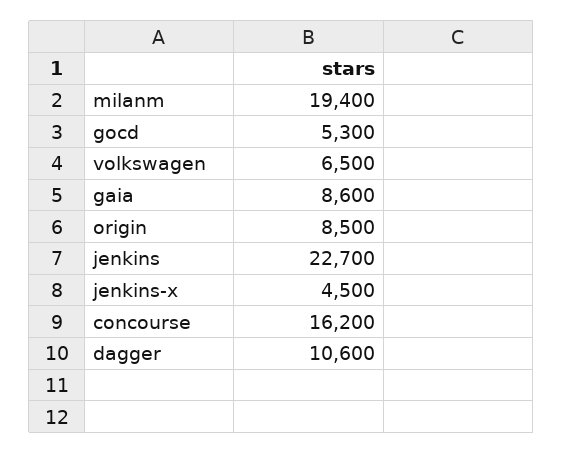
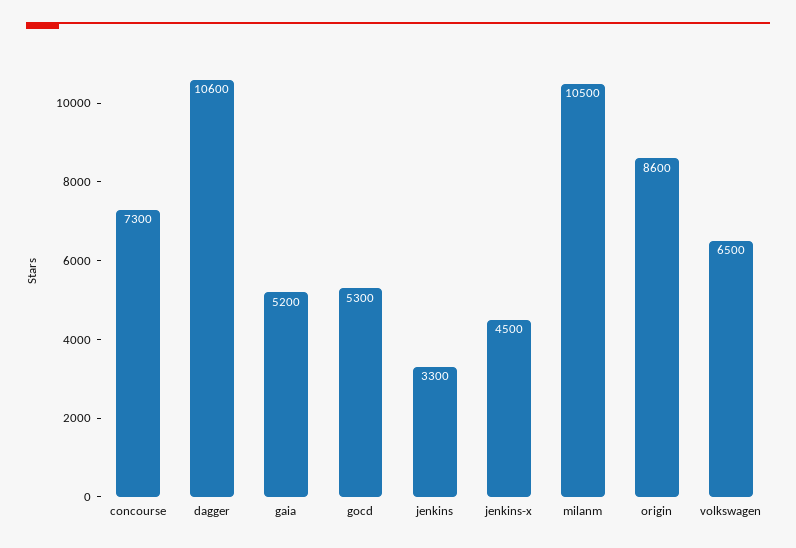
  {
-   "milanm": 19400,
+   "milanm": 10500,
    "gocd": 5300,
    "volkswagen": 6500,
-   "gaia": 8600,
+   "gaia": 5200,
-   "origin": 8500,
+   "origin": 8600,
-   "jenkins": 22700,
+   "jenkins": 3300,
    "jenkins-x": 4500,
-   "concourse": 16200,
+   "concourse": 7300,
    "dagger": 10600
  }

